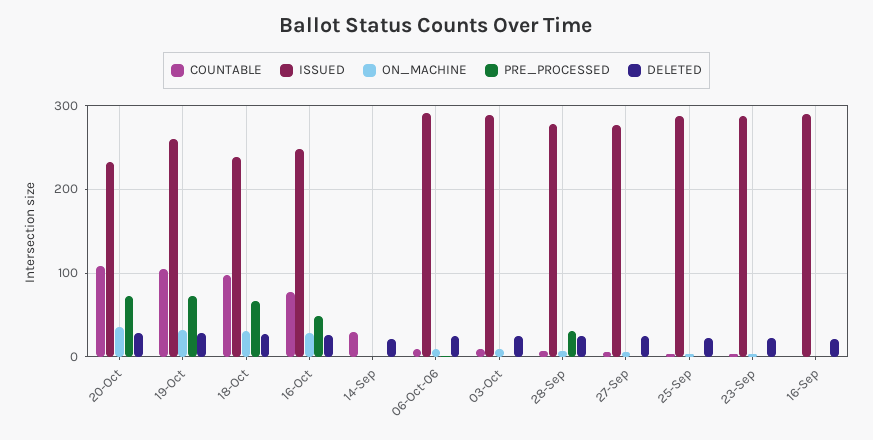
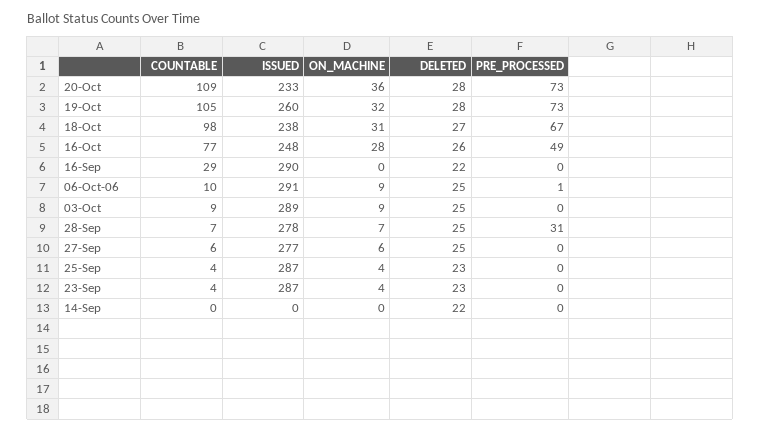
  {
    "COUNTABLE": {
      "20-Oct": 109,
      "19-Oct": 105,
      "18-Oct": 98,
      "16-Oct": 77,
-     "14-Sep": 30,
+     "14-Sep": 0,
      "06-Oct-06": 10,
      "03-Oct": 9,
      "28-Sep": 7,
      "27-Sep": 6,
      "25-Sep": 4,
      "23-Sep": 4,
-     "16-Sep": 0
+     "16-Sep": 29
    },
    "ISSUED": {
      "20-Oct": 233,
      "19-Oct": 260,
      "18-Oct": 238,
      "16-Oct": 248,
      "14-Sep": 0,
      "06-Oct-06": 291,
      "03-Oct": 289,
      "28-Sep": 278,
      "27-Sep": 277,
      "25-Sep": 287,
      "23-Sep": 287,
      "16-Sep": 290
    },
    "ON_MACHINE": {
      "20-Oct": 36,
      "19-Oct": 32,
      "18-Oct": 31,
      "16-Oct": 28,
      "14-Sep": 0,
      "06-Oct-06": 9,
      "03-Oct": 9,
      "28-Sep": 7,
      "27-Sep": 6,
      "25-Sep": 4,
      "23-Sep": 4,
      "16-Sep": 0
    },
    "PRE_PROCESSED": {
      "20-Oct": 73,
      "19-Oct": 73,
      "18-Oct": 67,
      "16-Oct": 49,
      "14-Sep": 0,
      "06-Oct-06": 1,
      "03-Oct": 0,
      "28-Sep": 31,
      "27-Sep": 0,
      "25-Sep": 0,
      "23-Sep": 0,
      "16-Sep": 0
    },
    "DELETED": {
      "20-Oct": 28,
      "19-Oct": 28,
      "18-Oct": 27,
      "16-Oct": 26,
      "14-Sep": 22,
      "06-Oct-06": 25,
      "03-Oct": 25,
      "28-Sep": 25,
      "27-Sep": 25,
      "25-Sep": 23,
      "23-Sep": 23,
      "16-Sep": 22
    }
  }

